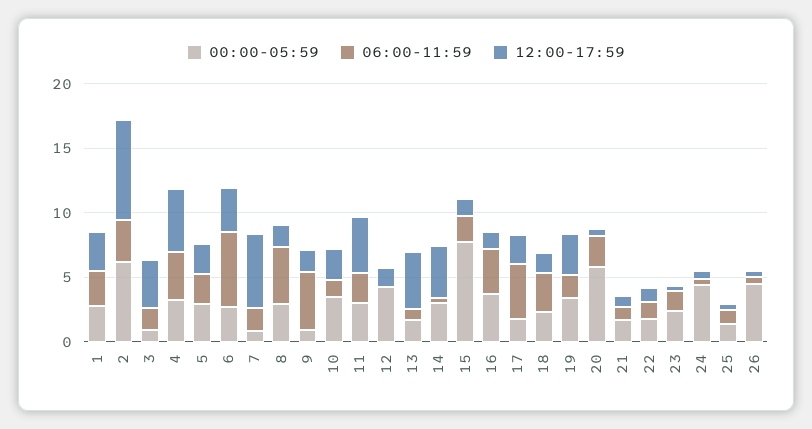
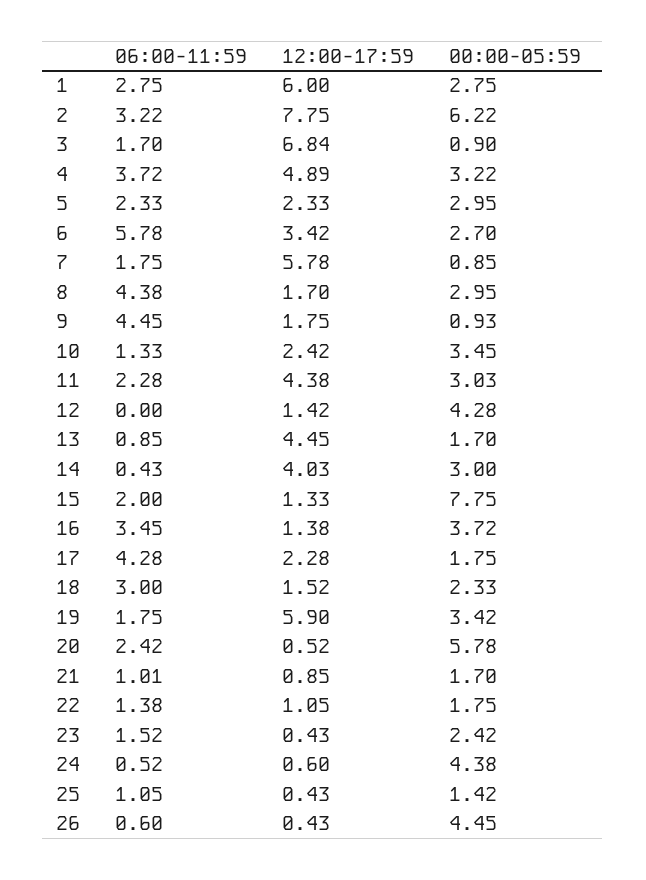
  {
    "00:00-05:59": {
      "1": 2.75,
      "2": 6.22,
      "3": 0.9,
      "4": 3.22,
      "5": 2.95,
      "6": 2.7,
      "7": 0.85,
      "8": 2.95,
      "9": 0.93,
      "10": 3.45,
      "11": 3.03,
      "12": 4.28,
      "13": 1.7,
      "14": 3,
      "15": 7.75,
      "16": 3.72,
      "17": 1.75,
      "18": 2.33,
      "19": 3.42,
      "20": 5.78,
      "21": 1.7,
      "22": 1.75,
      "23": 2.42,
      "24": 4.38,
      "25": 1.42,
      "26": 4.45
    },
    "06:00-11:59": {
      "1": 2.75,
      "2": 3.22,
      "3": 1.7,
      "4": 3.72,
      "5": 2.33,
      "6": 5.78,
      "7": 1.75,
      "8": 4.38,
      "9": 4.45,
      "10": 1.33,
      "11": 2.28,
      "12": 0,
      "13": 0.85,
      "14": 0.43,
      "15": 2,
      "16": 3.45,
      "17": 4.28,
      "18": 3,
      "19": 1.75,
      "20": 2.42,
      "21": 1.01,
      "22": 1.38,
      "23": 1.52,
      "24": 0.52,
      "25": 1.05,
      "26": 0.6
    },
    "12:00-17:59": {
-     "1": 3,
+     "1": 6,
      "2": 7.75,
-     "3": 4,
+     "3": 6.84,
      "4": 4.89,
      "5": 2.33,
      "6": 3.42,
      "7": 5.78,
      "8": 1.7,
      "9": 1.75,
      "10": 2.42,
      "11": 4.38,
      "12": 1.42,
      "13": 4.45,
      "14": 4.03,
      "15": 1.33,
      "16": 1.38,
      "17": 2.28,
      "18": 1.52,
-     "19": 3,
+     "19": 5.9,
      "20": 0.52,
      "21": 0.85,
      "22": 1.05,
      "23": 0.43,
      "24": 0.6,
      "25": 0.43,
      "26": 0.43
    }
  }

